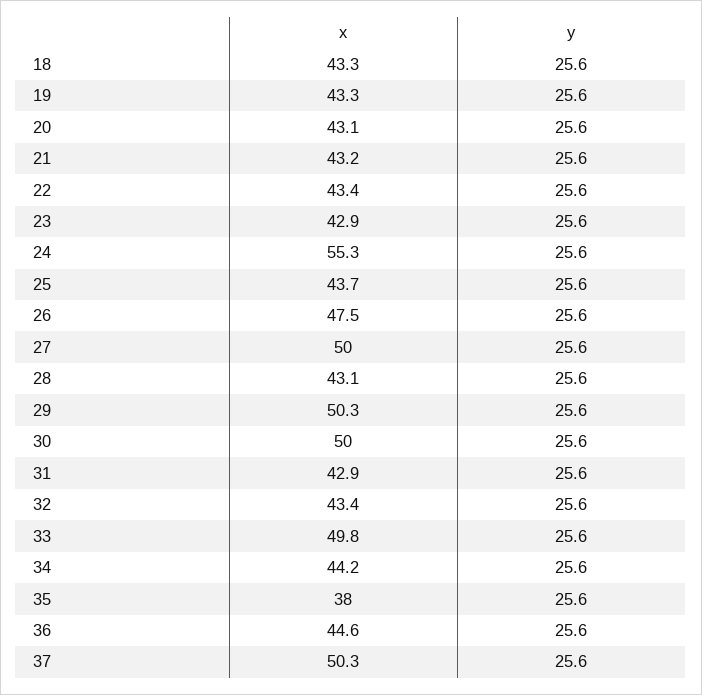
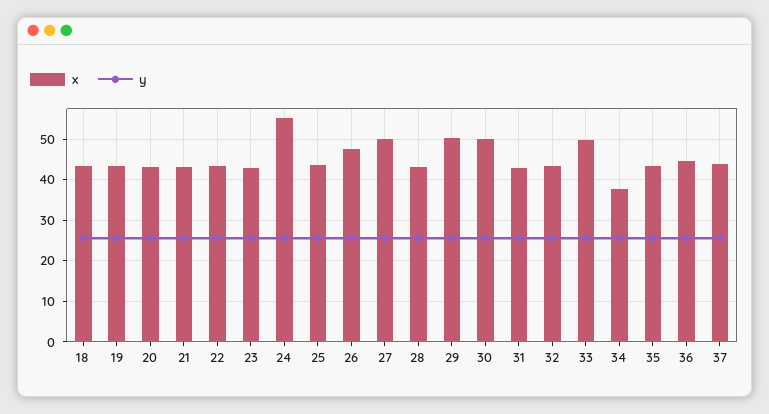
  {
    "x": {
      "18": 43.3,
      "19": 43.3,
      "20": 43.1,
      "21": 43.2,
      "22": 43.4,
      "23": 42.9,
      "24": 55.3,
      "25": 43.7,
      "26": 47.5,
      "27": 50,
      "28": 43.1,
      "29": 50.3,
      "30": 50,
      "31": 42.9,
      "32": 43.4,
      "33": 49.8,
-     "34": 44.2,
+     "34": 38,
-     "35": 38,
+     "35": 44,
      "36": 44.6,
-     "37": 50.3
+     "37": 44
    },
    "y": {
      "18": 25.6,
      "19": 25.6,
      "20": 25.6,
      "21": 25.6,
      "22": 25.6,
      "23": 25.6,
      "24": 25.6,
      "25": 25.6,
      "26": 25.6,
      "27": 25.6,
      "28": 25.6,
      "29": 25.6,
      "30": 25.6,
      "31": 25.6,
      "32": 25.6,
      "33": 25.6,
      "34": 25.6,
      "35": 25.6,
      "36": 25.6,
      "37": 25.6
    }
  }

